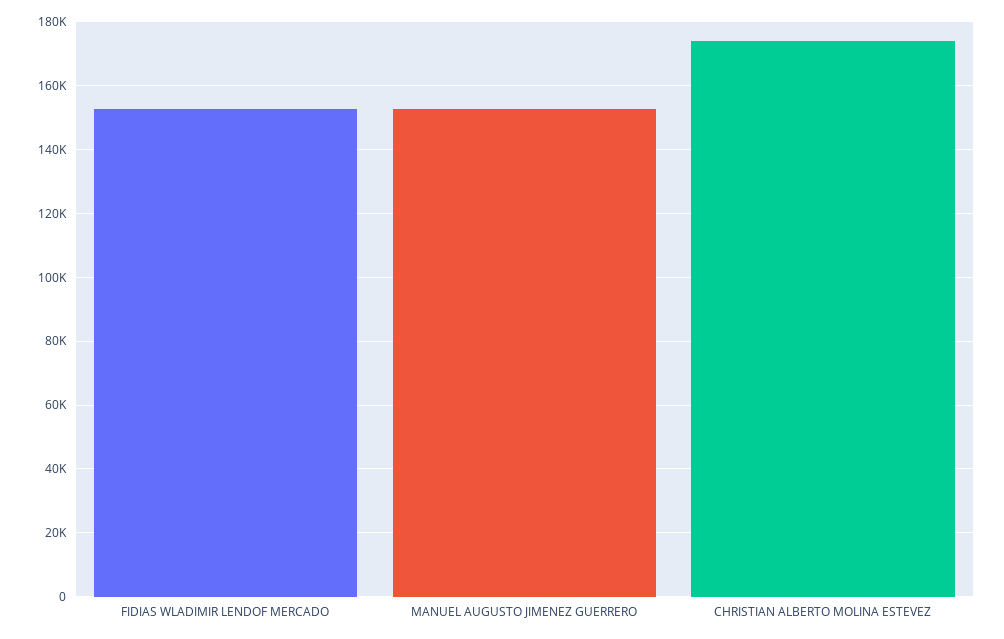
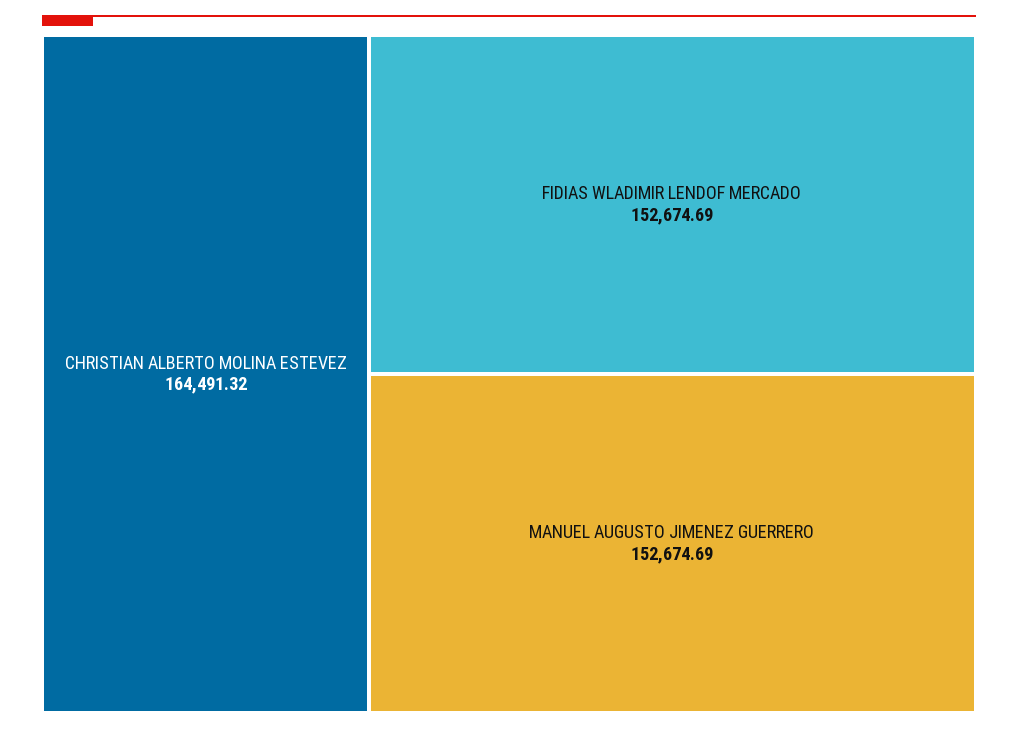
  {
    "FIDIAS WLADIMIR LENDOF MERCADO": 152674.69,
    "MANUEL AUGUSTO JIMENEZ GUERRERO": 152674.69,
-   "CHRISTIAN ALBERTO MOLINA ESTEVEZ": 174000
+   "CHRISTIAN ALBERTO MOLINA ESTEVEZ": 164491.32
  }

